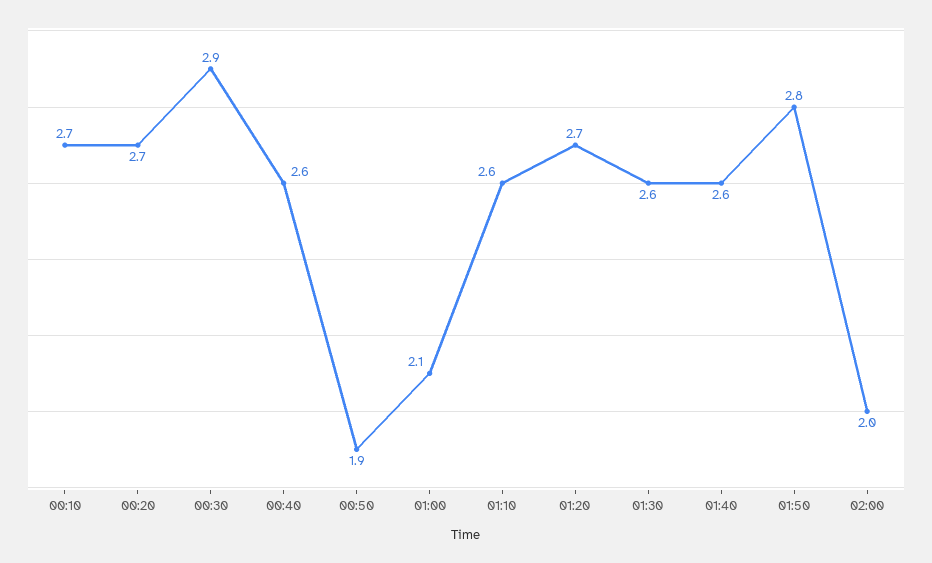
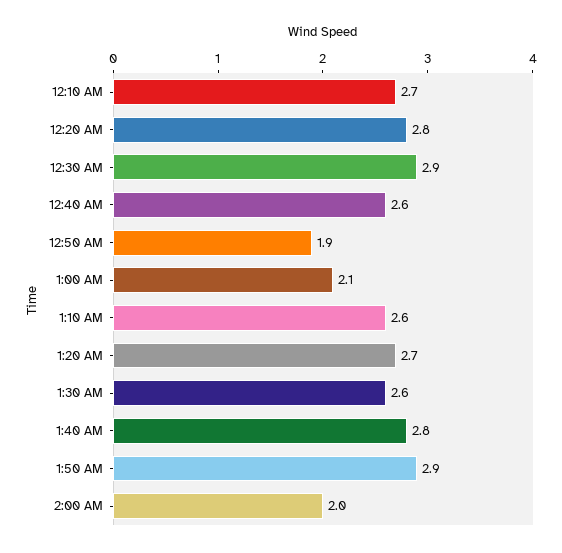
  {
    "00:10": 2.7,
-   "00:20": 2.7,
+   "00:20": 2.8,
    "00:30": 2.9,
    "00:40": 2.6,
    "00:50": 1.9,
    "01:00": 2.1,
    "01:10": 2.6,
    "01:20": 2.7,
    "01:30": 2.6,
-   "01:40": 2.6,
+   "01:40": 2.8,
-   "01:50": 2.8,
+   "01:50": 2.9,
    "02:00": 2
  }

